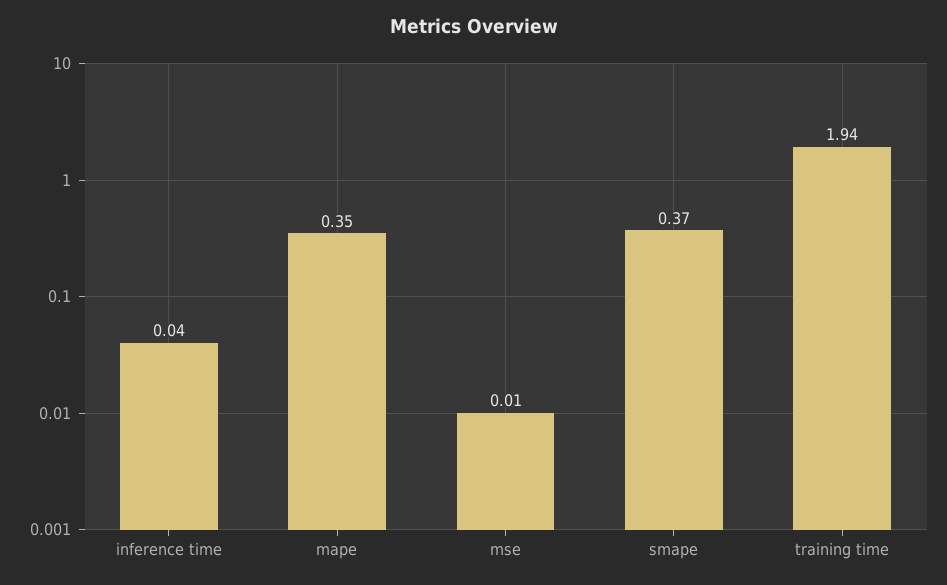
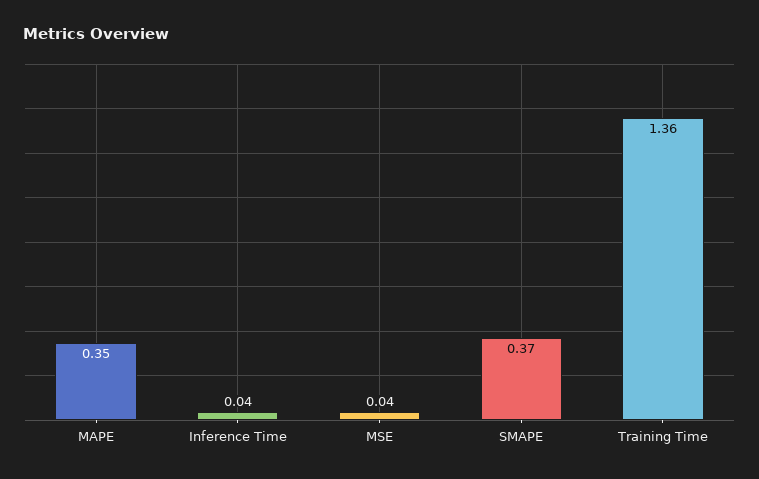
  {
    "inference time": 0.04,
    "mape": 0.35,
-   "mse": 0.01,
+   "mse": 0.04,
    "smape": 0.37,
-   "training time": 1.94
+   "training time": 1.36
  }

